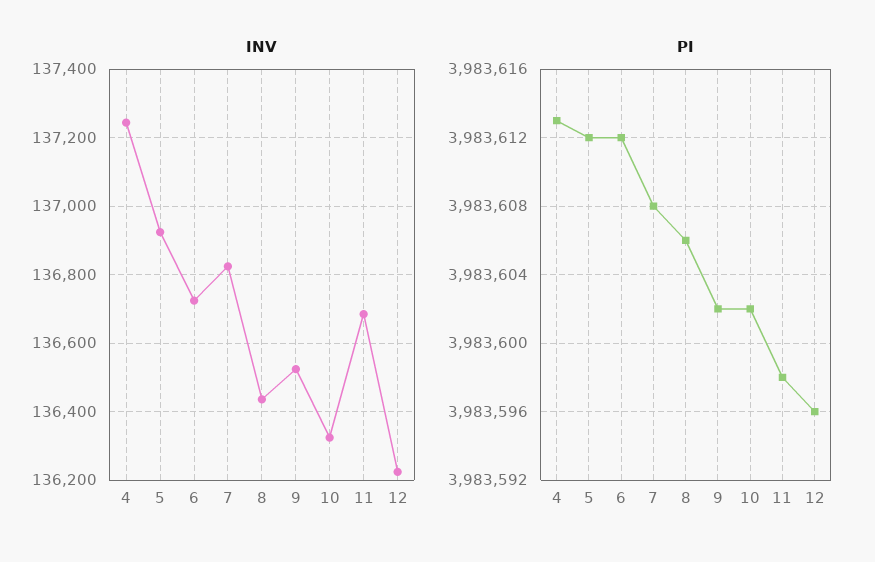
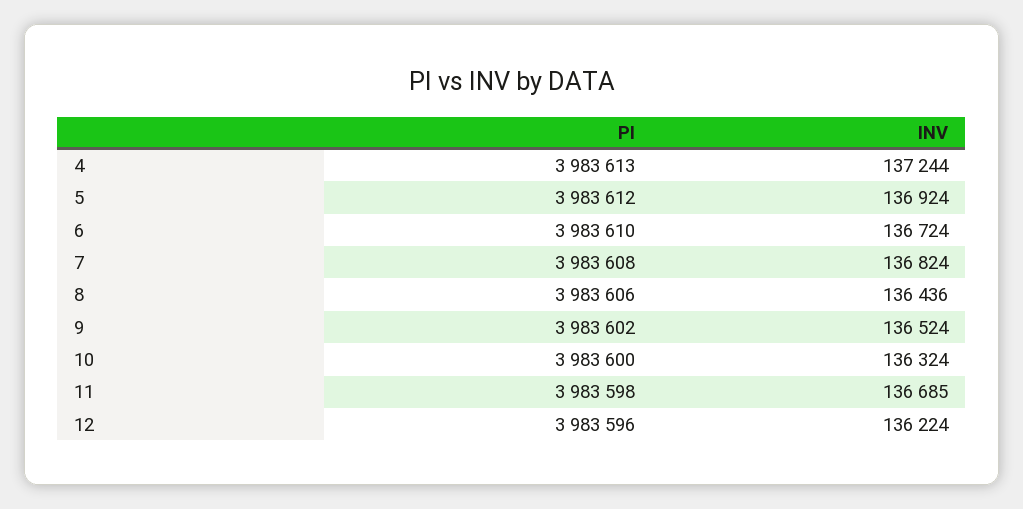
  {
    "INV": {
      "4": 137244,
      "5": 136924,
      "6": 136724,
      "7": 136824,
      "8": 136436,
      "9": 136524,
      "10": 136324,
      "11": 136685,
      "12": 136224
    },
    "PI": {
      "4": 3983613,
      "5": 3983612,
-     "6": 3983612,
+     "6": 3983610,
      "7": 3983608,
      "8": 3983606,
      "9": 3983602,
-     "10": 3983602,
+     "10": 3983600,
      "11": 3983598,
      "12": 3983596
    }
  }

